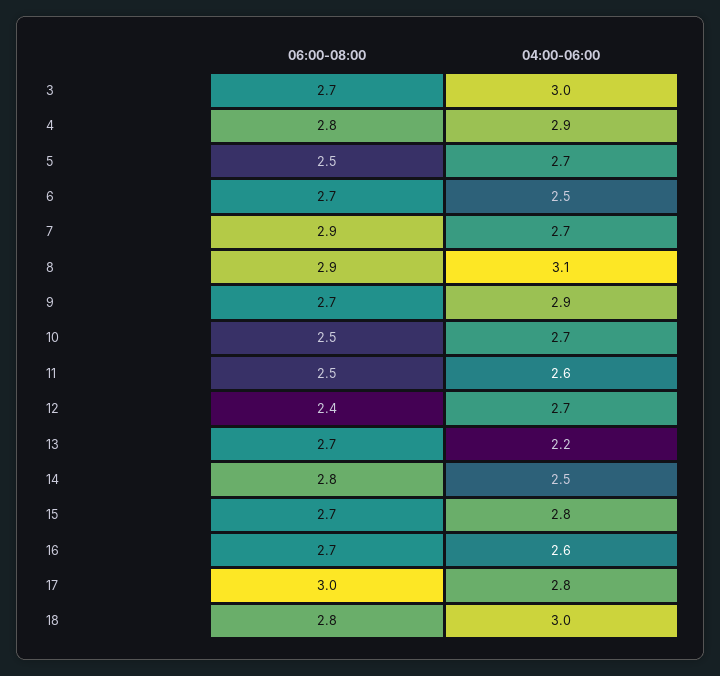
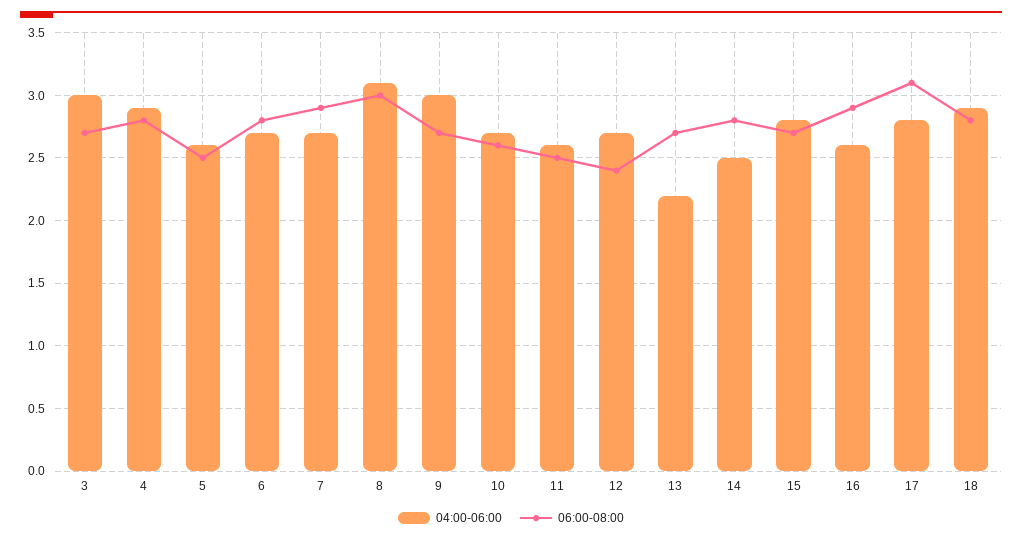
  {
    "06:00-08:00": {
      "3": 2.7,
      "4": 2.8,
      "5": 2.5,
-     "6": 2.7,
+     "6": 2.8,
      "7": 2.9,
-     "8": 2.9,
+     "8": 3,
      "9": 2.7,
-     "10": 2.5,
+     "10": 2.6,
      "11": 2.5,
      "12": 2.4,
      "13": 2.7,
      "14": 2.8,
      "15": 2.7,
-     "16": 2.7,
+     "16": 2.9,
-     "17": 3,
+     "17": 3.1,
      "18": 2.8
    },
    "04:00-06:00": {
      "3": 3,
      "4": 2.9,
-     "5": 2.7,
+     "5": 2.6,
-     "6": 2.5,
+     "6": 2.7,
      "7": 2.7,
      "8": 3.1,
-     "9": 2.9,
+     "9": 3,
      "10": 2.7,
      "11": 2.6,
      "12": 2.7,
      "13": 2.2,
      "14": 2.5,
      "15": 2.8,
      "16": 2.6,
      "17": 2.8,
-     "18": 3
+     "18": 2.9
    }
  }

